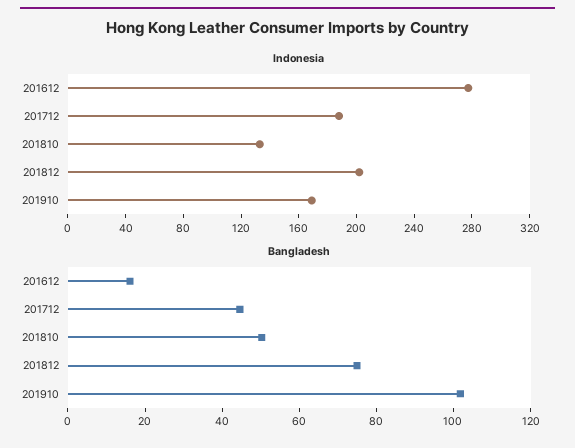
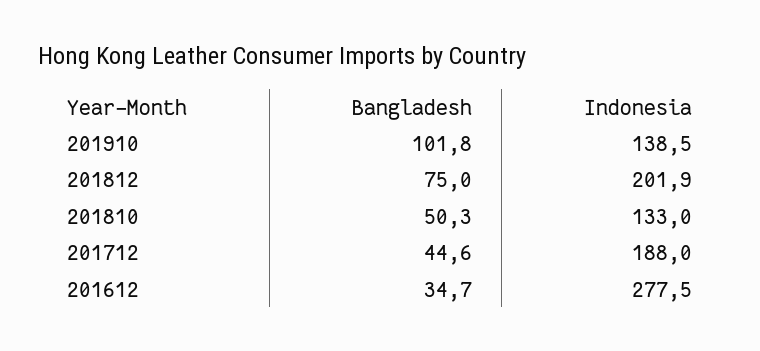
  {
    "Indonesia": {
      "201612": 277.5,
      "201712": 188,
      "201810": 133,
      "201812": 201.9,
-     "201910": 170
+     "201910": 138.5
    },
    "Bangladesh": {
-     "201612": 15,
+     "201612": 34.7,
      "201712": 44.6,
      "201810": 50.3,
      "201812": 75,
      "201910": 101.8
    }
  }

